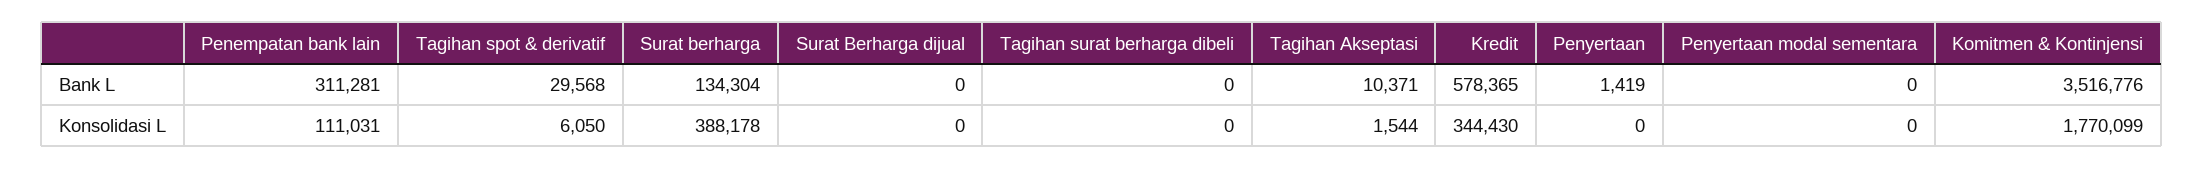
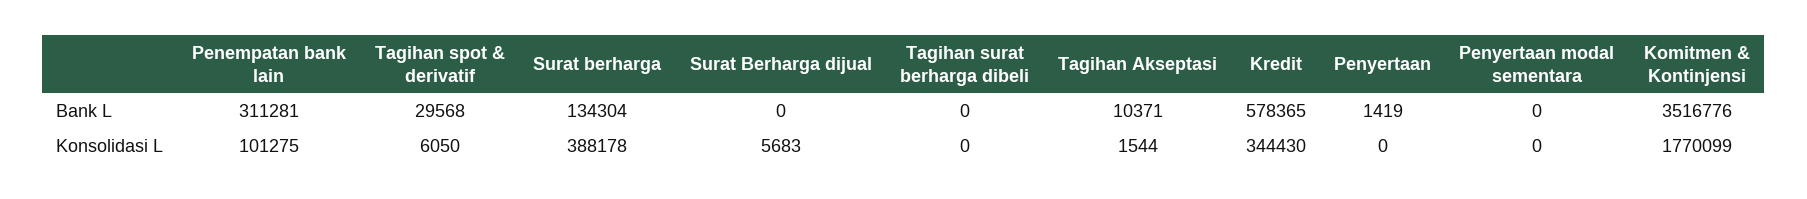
  {
    "Penempatan bank lain": {
      "Bank L": 311281,
-     "Konsolidasi L": 111031
+     "Konsolidasi L": 101275
    },
    "Tagihan spot & derivatif": {
      "Bank L": 29568,
      "Konsolidasi L": 6050
    },
    "Surat berharga": {
      "Bank L": 134304,
      "Konsolidasi L": 388178
    },
    "Surat Berharga dijual": {
      "Bank L": 0,
-     "Konsolidasi L": 0
+     "Konsolidasi L": 5683
    },
    "Tagihan surat berharga dibeli": {
      "Bank L": 0,
      "Konsolidasi L": 0
    },
    "Tagihan Akseptasi": {
      "Bank L": 10371,
      "Konsolidasi L": 1544
    },
    "Kredit": {
      "Bank L": 578365,
      "Konsolidasi L": 344430
    },
    "Penyertaan": {
      "Bank L": 1419,
      "Konsolidasi L": 0
    },
    "Penyertaan modal sementara": {
      "Bank L": 0,
      "Konsolidasi L": 0
    },
    "Komitmen & Kontinjensi": {
      "Bank L": 3516776,
      "Konsolidasi L": 1770099
    }
  }

